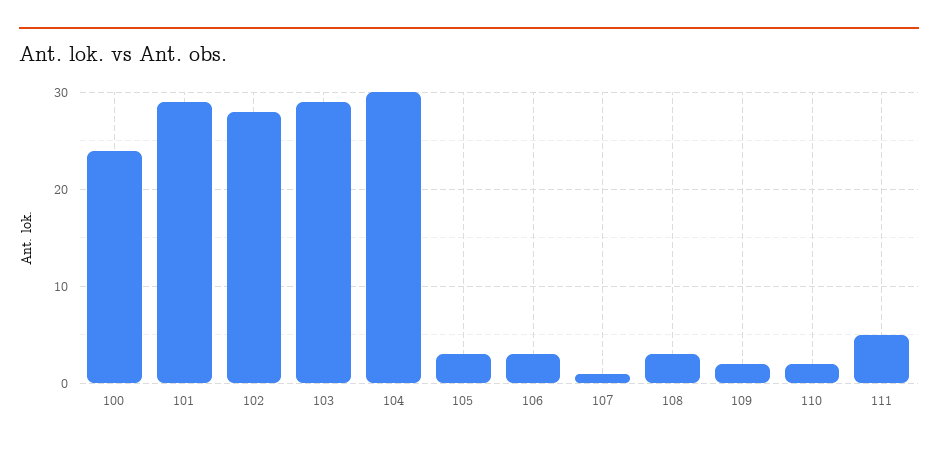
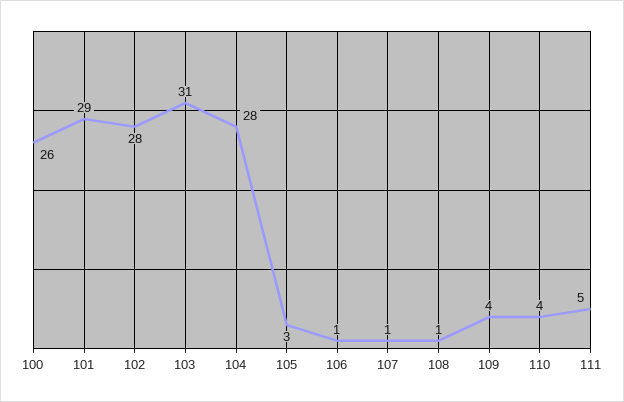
  {
-   "100": 24,
+   "100": 26,
    "101": 29,
    "102": 28,
-   "103": 29,
+   "103": 31,
-   "104": 30,
+   "104": 28,
    "105": 3,
-   "106": 3,
+   "106": 1,
    "107": 1,
-   "108": 3,
+   "108": 1,
-   "109": 2,
+   "109": 4,
-   "110": 2,
+   "110": 4,
    "111": 5
  }

